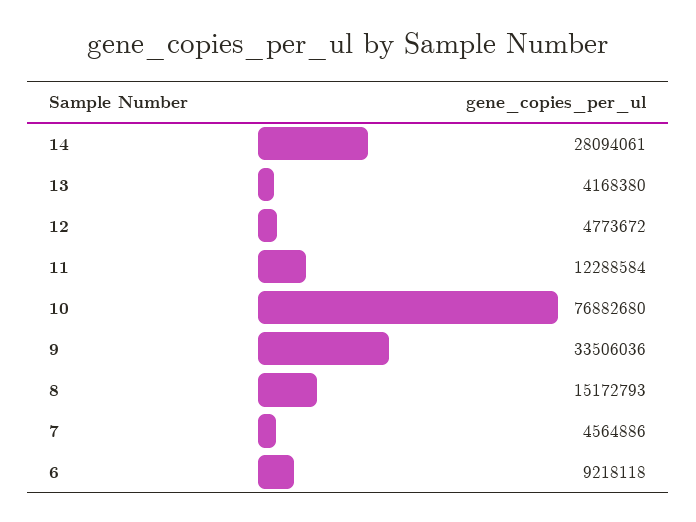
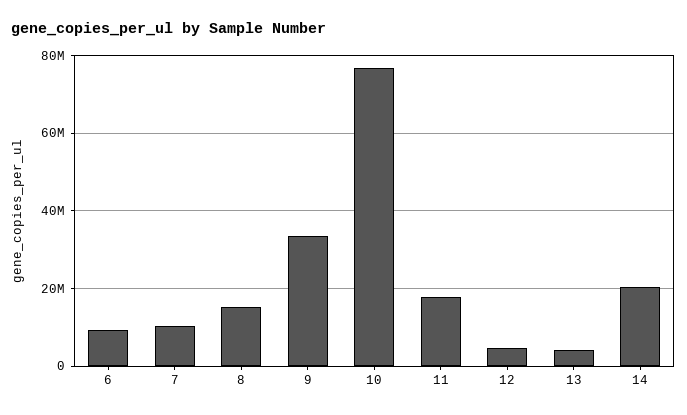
  {
-   "14": 28094061,
+   "14": 20000000,
    "13": 4168380,
    "12": 4773672,
-   "11": 12288584,
+   "11": 18000000,
    "10": 76882680,
    "9": 33506036,
    "8": 15172793,
-   "7": 4564886,
+   "7": 10000000,
    "6": 9218118
  }

